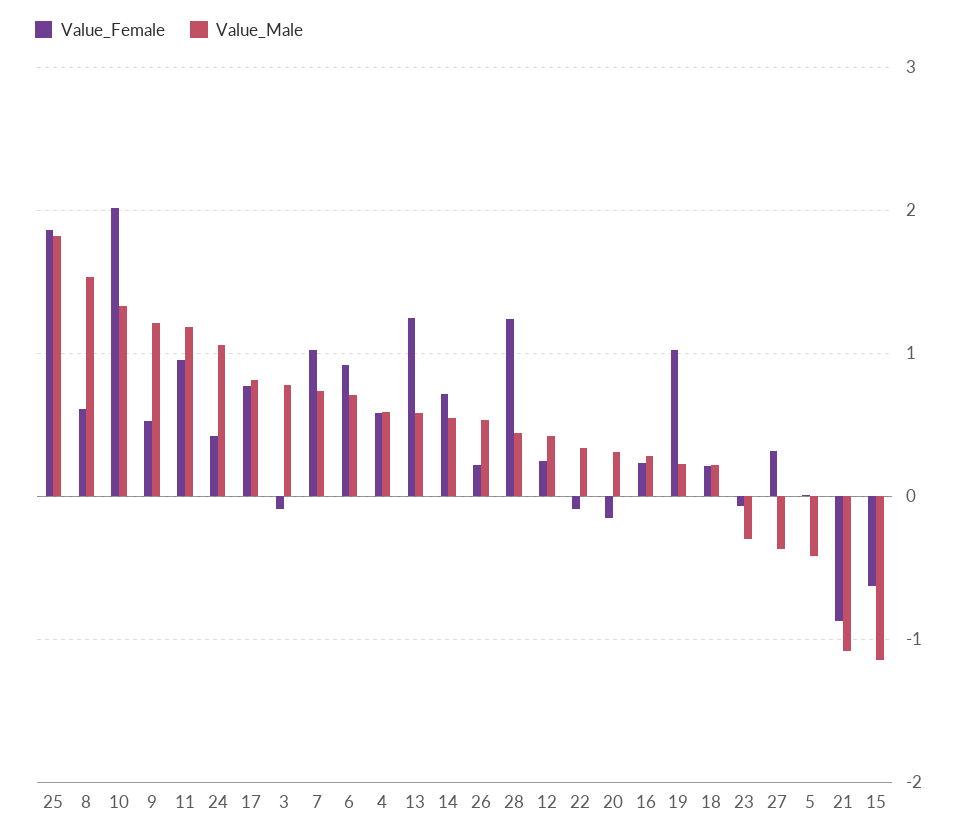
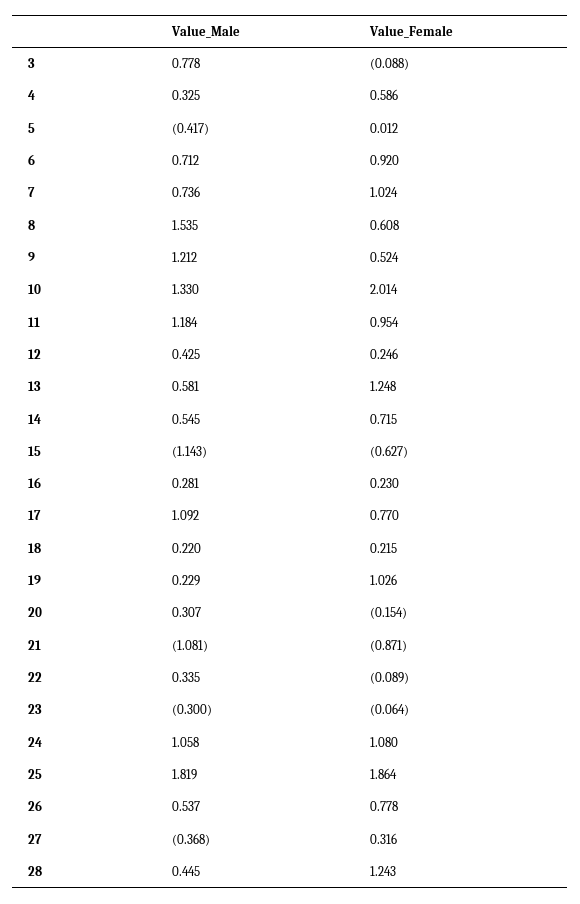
  {
    "Value_Female": {
      "25": 1.864,
      "8": 0.608,
      "10": 2.014,
      "9": 0.524,
      "11": 0.954,
-     "24": 0.4,
+     "24": 1.08,
      "17": 0.77,
      "3": -0.088,
      "7": 1.024,
      "6": 0.92,
      "4": 0.586,
      "13": 1.248,
      "14": 0.715,
-     "26": 0.2,
+     "26": 0.778,
      "28": 1.243,
      "12": 0.246,
      "22": -0.089,
      "20": -0.154,
      "16": 0.23,
      "19": 1.026,
      "18": 0.215,
      "23": -0.064,
      "27": 0.316,
      "5": 0.012,
      "21": -0.871,
      "15": -0.627
    },
    "Value_Male": {
      "25": 1.819,
      "8": 1.535,
      "10": 1.33,
      "9": 1.212,
      "11": 1.184,
      "24": 1.058,
-     "17": 0.8,
+     "17": 1.092,
      "3": 0.778,
      "7": 0.736,
      "6": 0.712,
-     "4": 0.6,
+     "4": 0.325,
      "13": 0.581,
      "14": 0.545,
      "26": 0.537,
      "28": 0.445,
      "12": 0.425,
      "22": 0.335,
      "20": 0.307,
      "16": 0.281,
      "19": 0.229,
      "18": 0.22,
      "23": -0.3,
      "27": -0.368,
      "5": -0.417,
      "21": -1.081,
      "15": -1.143
    }
  }

